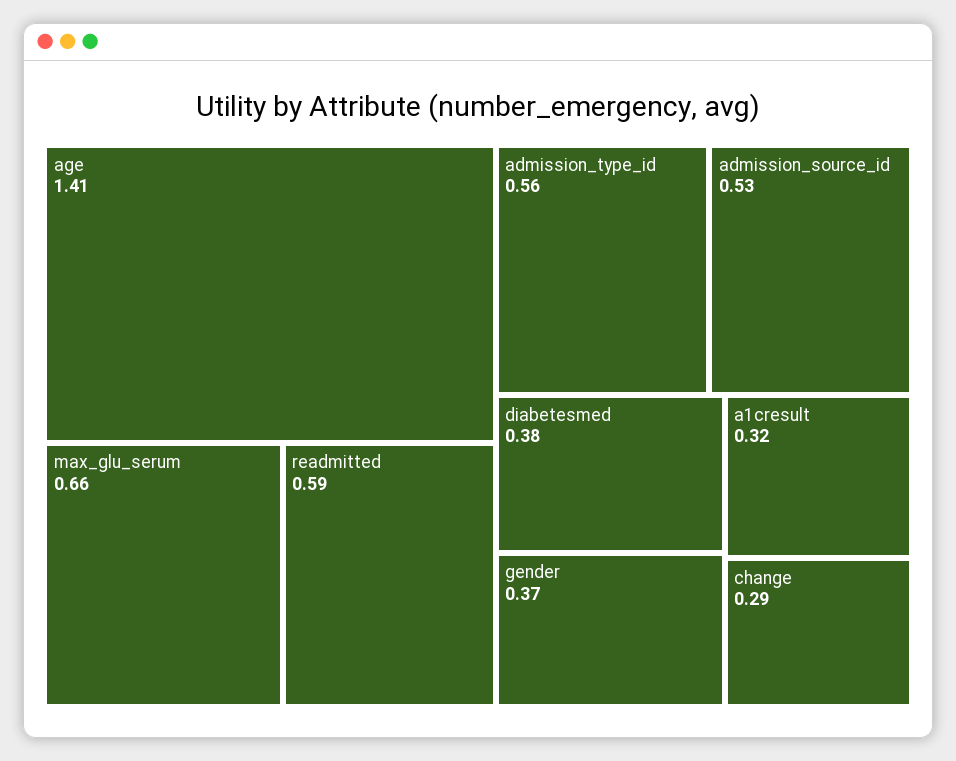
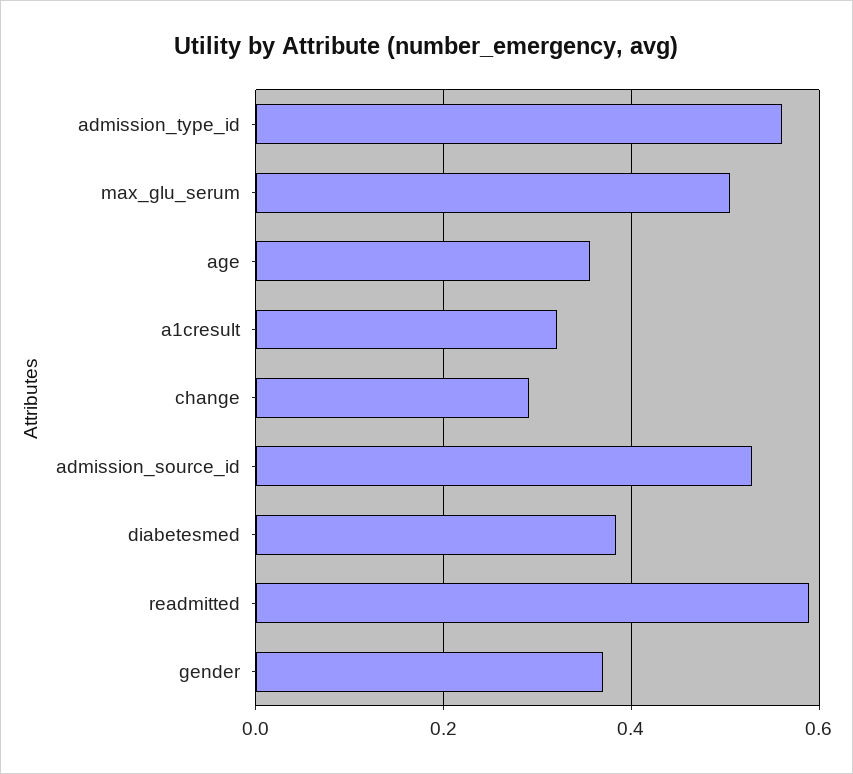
  {
-   "age": 1.41,
+   "age": 0.36,
-   "max_glu_serum": 0.66,
+   "max_glu_serum": 0.5,
    "readmitted": 0.59,
    "admission_type_id": 0.56,
    "admission_source_id": 0.53,
    "diabetesmed": 0.38,
    "gender": 0.37,
    "a1cresult": 0.32,
    "change": 0.29
  }

